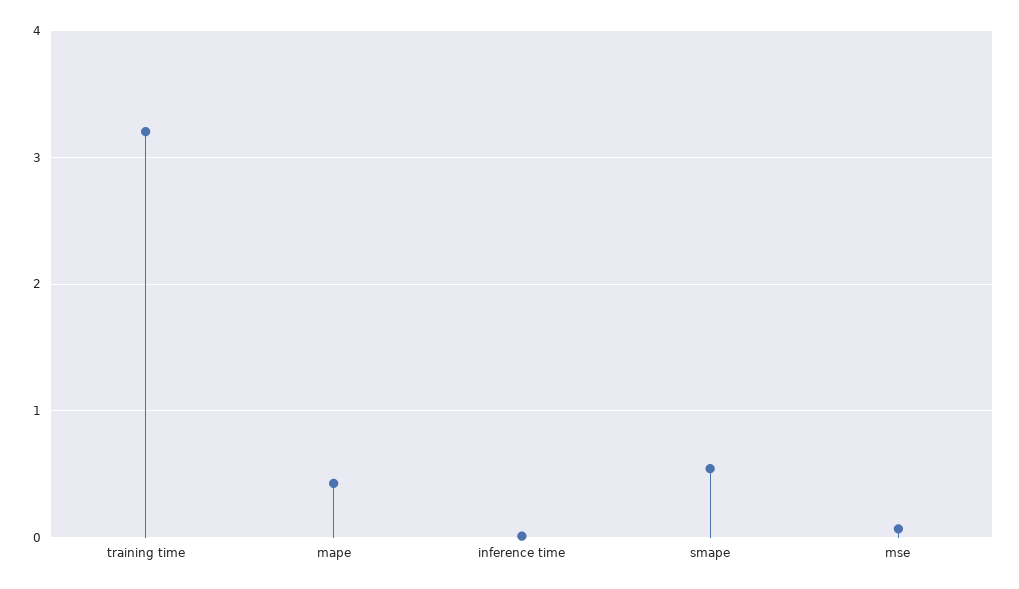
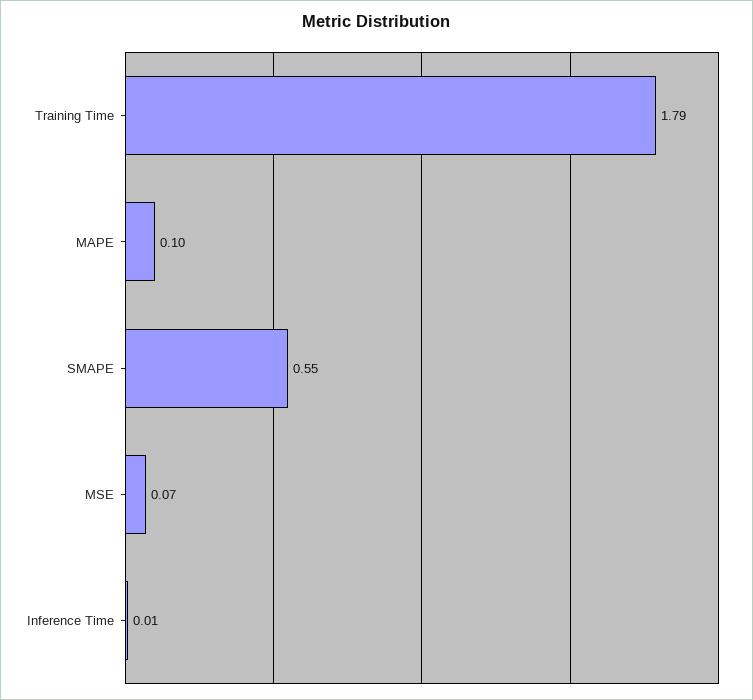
  {
-   "training time": 3.2,
+   "training time": 1.79,
-   "mape": 0.4,
+   "mape": 0.1,
    "inference time": 0.01,
    "smape": 0.55,
    "mse": 0.07
  }

